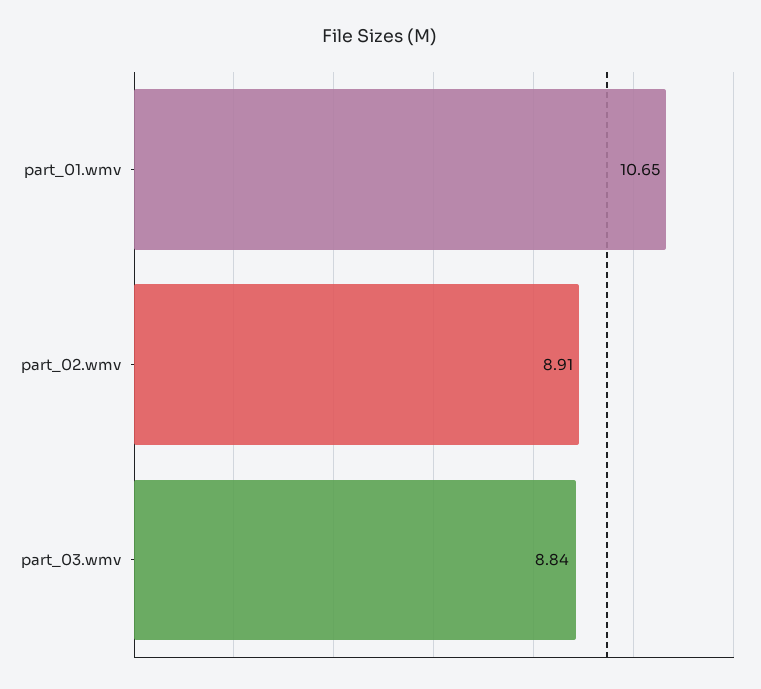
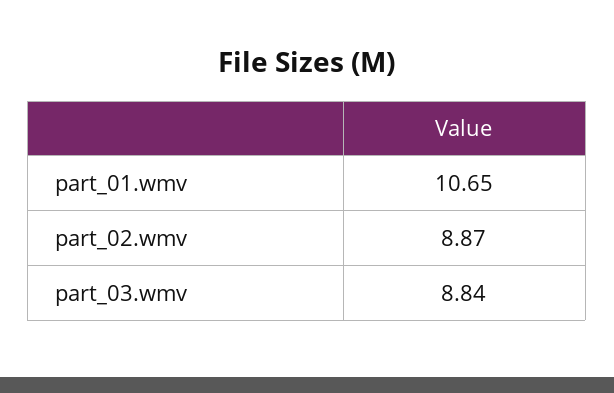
  {
    "part_01.wmv": 10.65,
-   "part_02.wmv": 8.91,
+   "part_02.wmv": 8.87,
    "part_03.wmv": 8.84
  }

